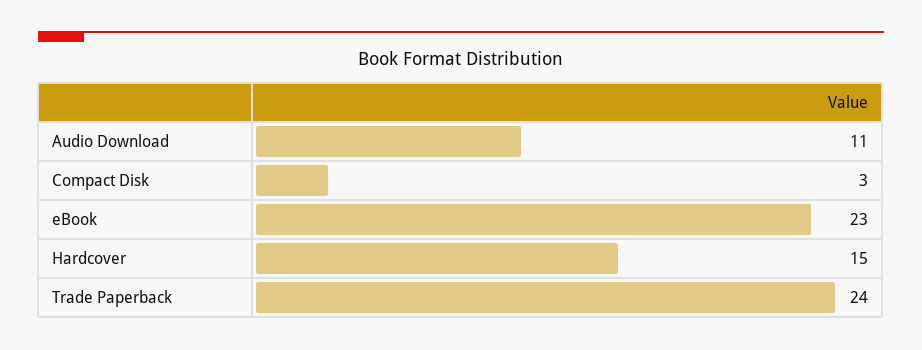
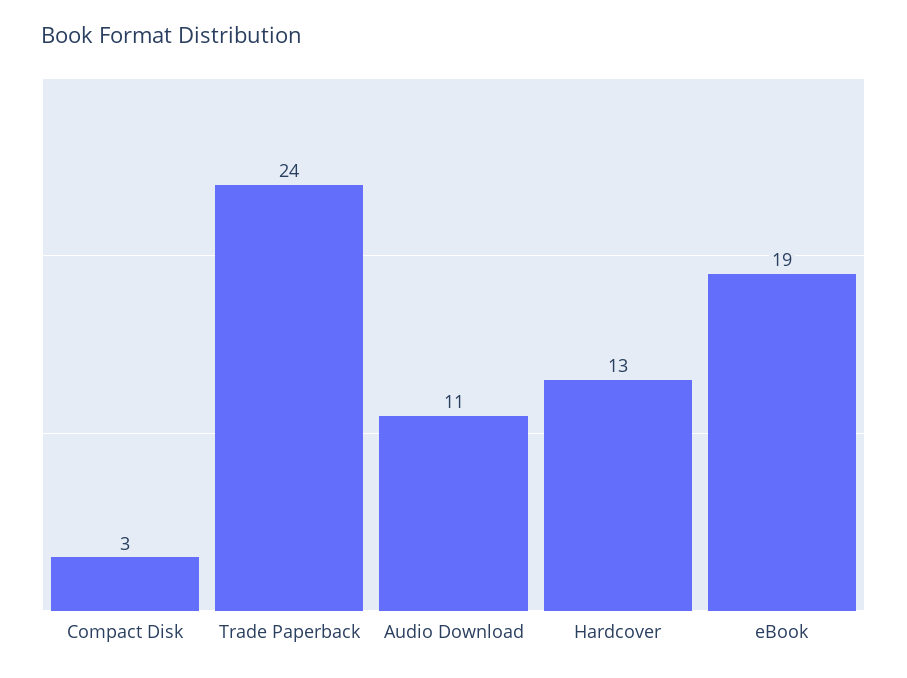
  {
    "Audio Download": 11,
    "Compact Disk": 3,
-   "eBook": 23,
+   "eBook": 19,
-   "Hardcover": 15,
+   "Hardcover": 13,
    "Trade Paperback": 24
  }

